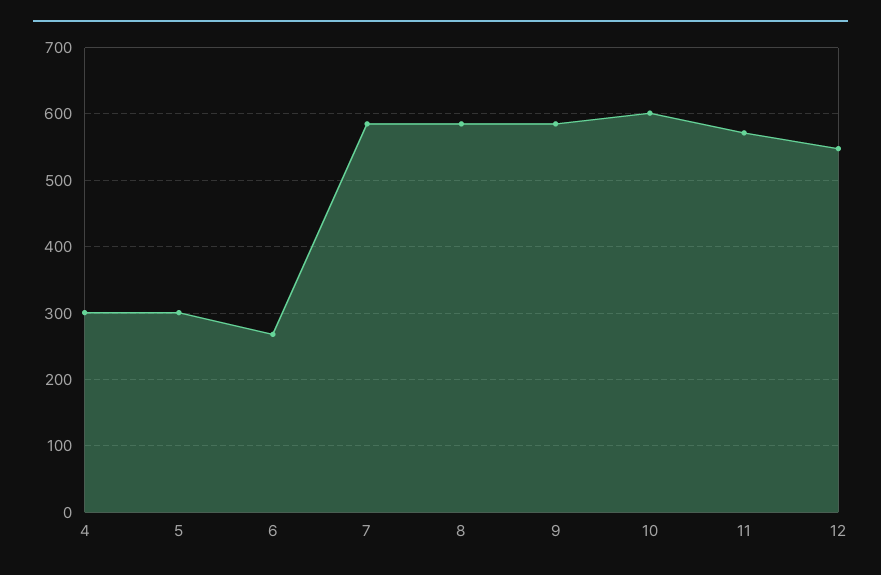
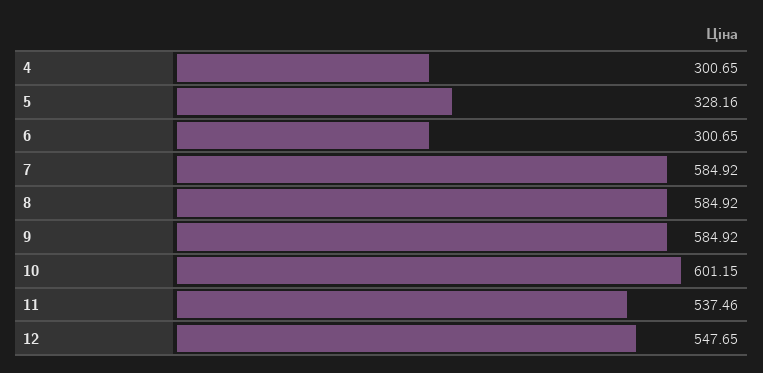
  {
    "4": 300.65,
-   "5": 300,
+   "5": 328.16,
-   "6": 270,
+   "6": 300.65,
    "7": 584.92,
    "8": 584.92,
    "9": 584.92,
    "10": 601.15,
-   "11": 570,
+   "11": 537.46,
    "12": 547.65
  }

